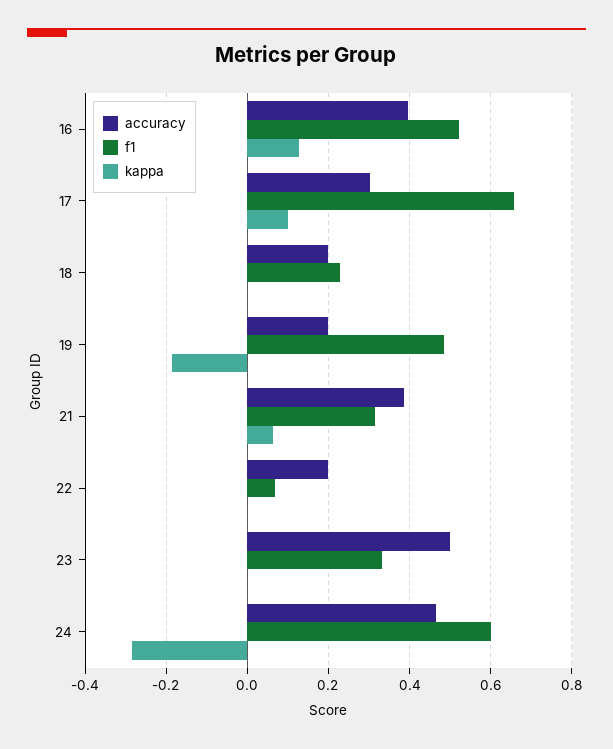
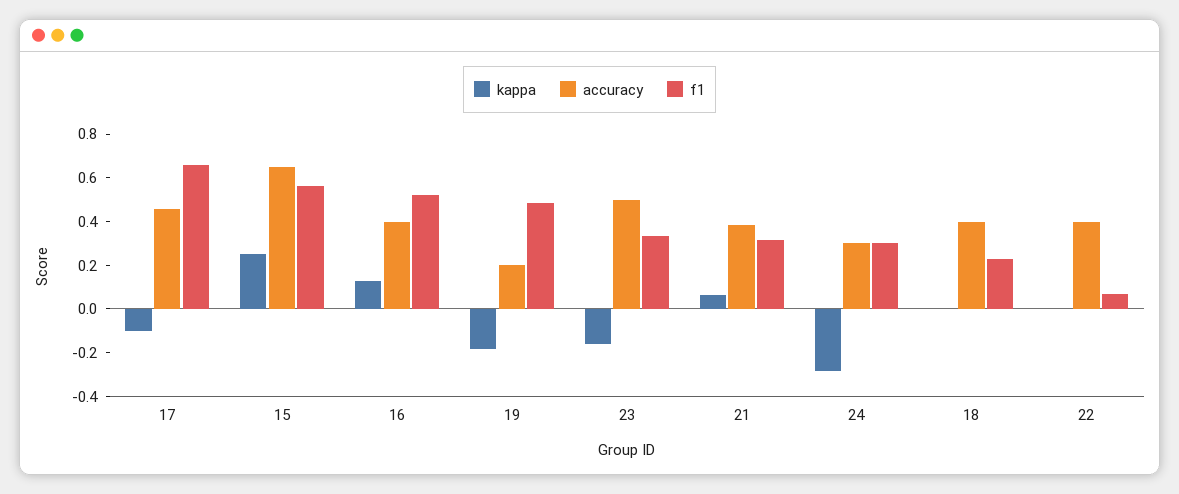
  {
    "accuracy": {
      "16": 0.4,
-     "17": 0.3,
+     "17": 0.45,
-     "18": 0.2,
+     "18": 0.4,
      "19": 0.2,
      "21": 0.38,
-     "22": 0.2,
+     "22": 0.4,
      "23": 0.5,
-     "24": 0.46
+     "24": 0.3,
+     "15": 0.65
    },
    "f1": {
      "16": 0.52,
      "17": 0.66,
      "18": 0.22,
      "19": 0.48,
      "21": 0.32,
      "22": 0.06,
      "23": 0.34,
-     "24": 0.6
+     "24": 0.3,
+     "15": 0.55
    },
    "kappa": {
      "16": 0.12,
-     "17": 0.1,
+     "17": -0.1,
      "18": 0,
      "19": -0.18,
      "21": 0.06,
      "22": 0,
-     "23": 0,
+     "23": -0.15,
-     "24": -0.28
+     "24": -0.28,
+     "15": 0.25
    }
  }

